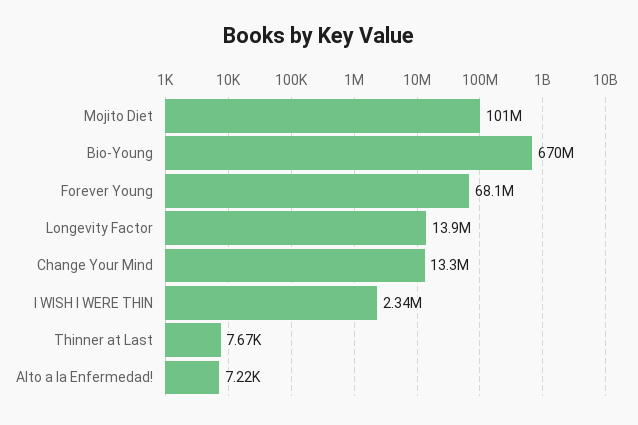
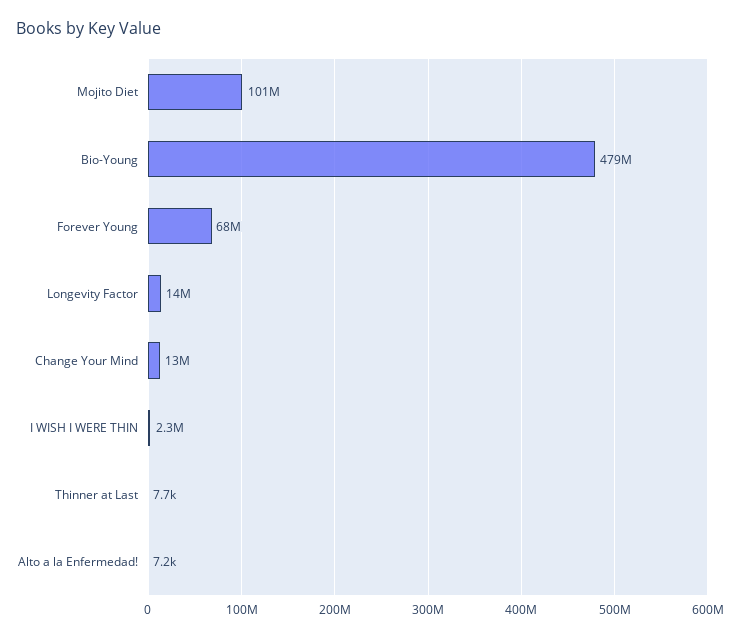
  {
    "Mojito Diet": 101000000,
-   "Bio-Young": 670000000,
+   "Bio-Young": 479000000,
    "Forever Young": 68100000,
    "Longevity Factor": 13900000,
    "Change Your Mind": 13300000,
    "I WISH I WERE THIN": 2340000,
    "Thinner at Last": 7670,
    "Alto a la Enfermedad!": 7220
  }

